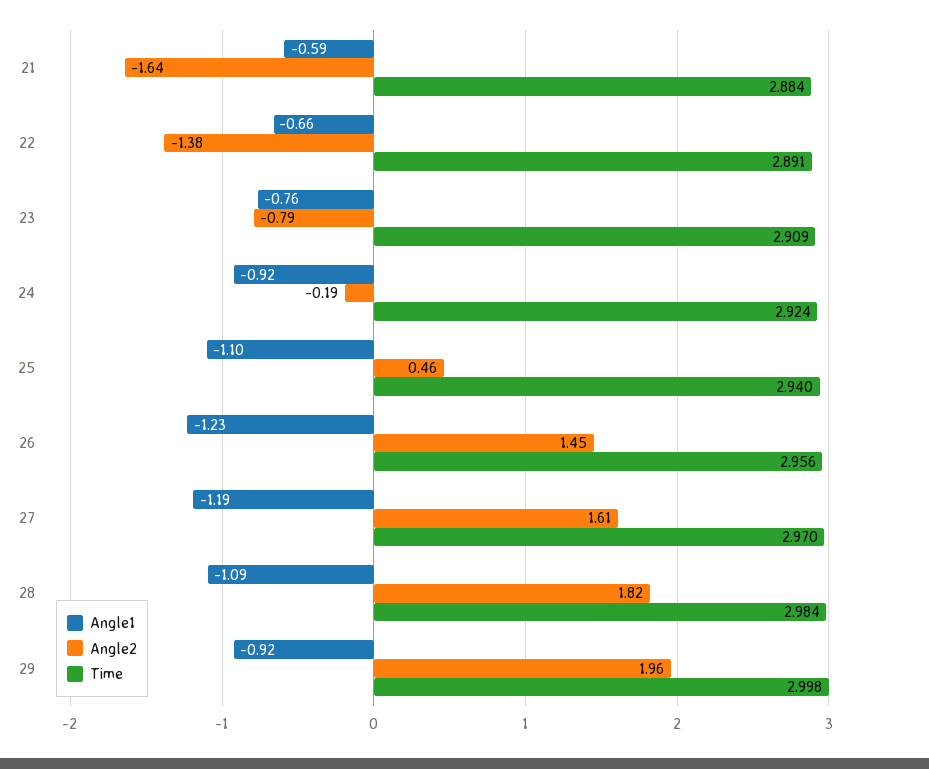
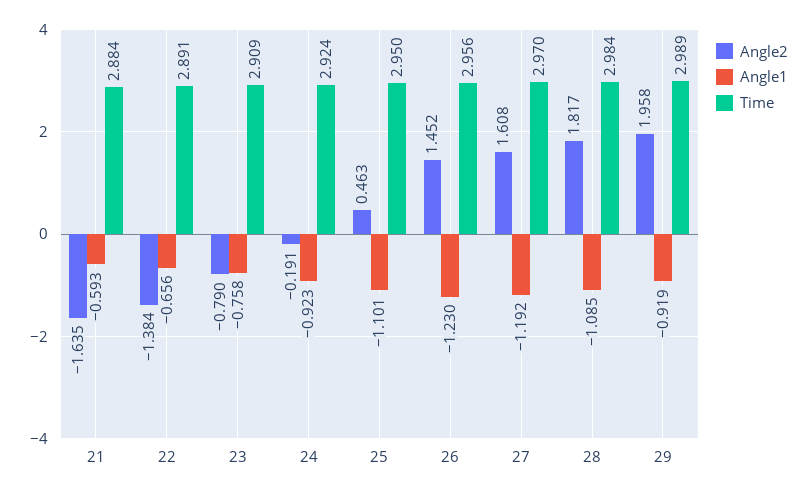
  {
    "Angle1": {
      "21": -0.593,
      "22": -0.656,
      "23": -0.758,
      "24": -0.923,
      "25": -1.101,
      "26": -1.23,
      "27": -1.192,
      "28": -1.085,
      "29": -0.919
    },
    "Angle2": {
      "21": -1.635,
      "22": -1.384,
      "23": -0.79,
      "24": -0.191,
      "25": 0.463,
      "26": 1.452,
      "27": 1.608,
      "28": 1.817,
      "29": 1.958
    },
    "Time": {
      "21": 2.884,
      "22": 2.891,
      "23": 2.909,
      "24": 2.924,
-     "25": 2.94,
+     "25": 2.95,
      "26": 2.956,
      "27": 2.97,
      "28": 2.984,
-     "29": 2.998
+     "29": 2.989
    }
  }

